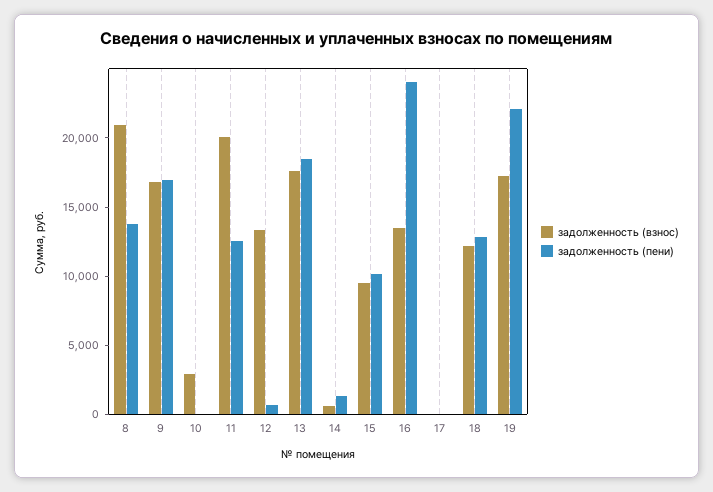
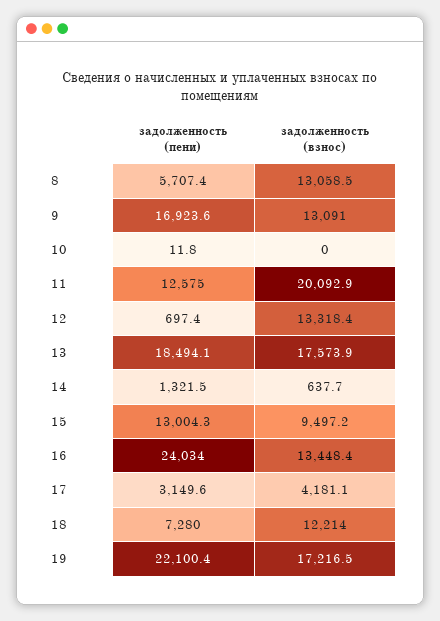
  {
    "задолженность (взнос)": {
-     "8": 21000,
+     "8": 13058.5,
-     "9": 17000,
+     "9": 13091,
-     "10": 3000,
+     "10": 0,
      "11": 20092.9,
      "12": 13318.4,
      "13": 17573.9,
      "14": 637.7,
      "15": 9497.2,
      "16": 13448.4,
-     "17": 0,
+     "17": 4181.1,
      "18": 12214,
      "19": 17216.5
    },
    "задолженность (пени)": {
-     "8": 14000,
+     "8": 5707.4,
      "9": 16923.6,
      "10": 11.8,
      "11": 12575,
      "12": 697.4,
      "13": 18494.1,
      "14": 1321.5,
-     "15": 10000,
+     "15": 13004.3,
      "16": 24034,
-     "17": 0,
+     "17": 3149.6,
-     "18": 13000,
+     "18": 7280,
      "19": 22100.4
    }
  }

